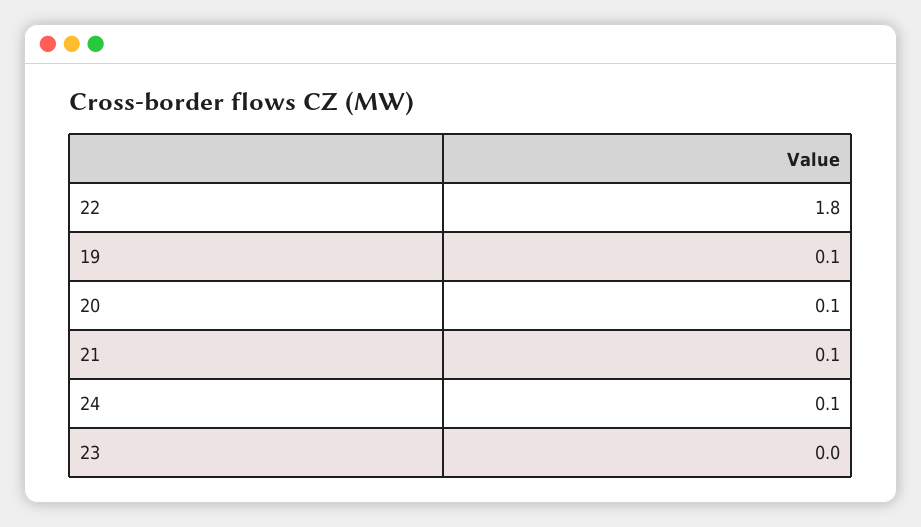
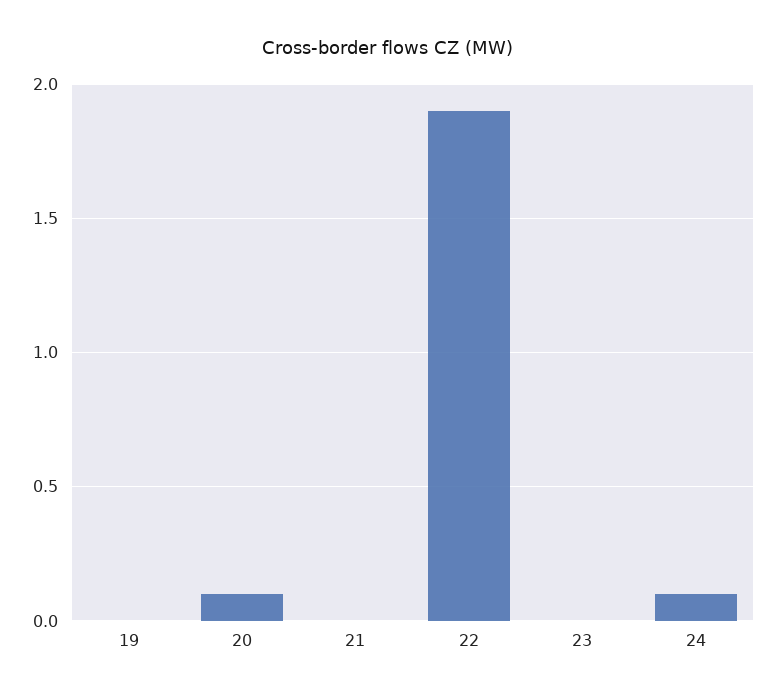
  {
-   "22": 1.8,
+   "22": 1.9,
-   "19": 0.1,
+   "19": 0,
    "20": 0.1,
-   "21": 0.1,
+   "21": 0,
    "24": 0.1,
    "23": 0
  }

